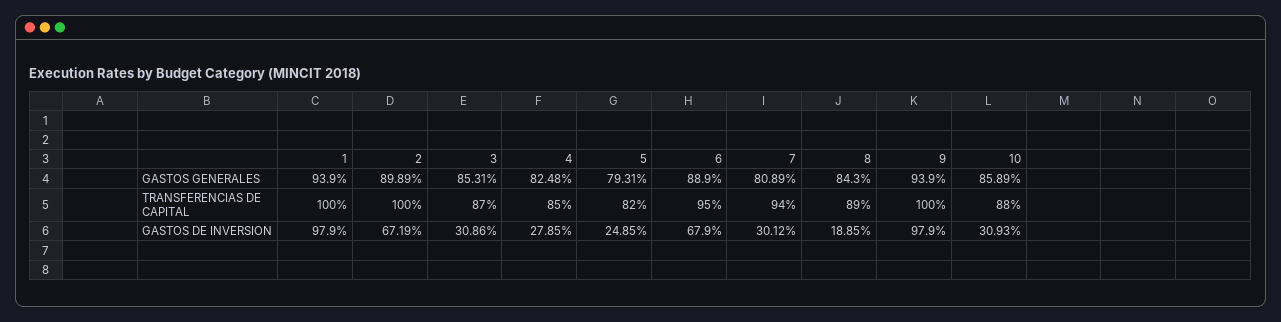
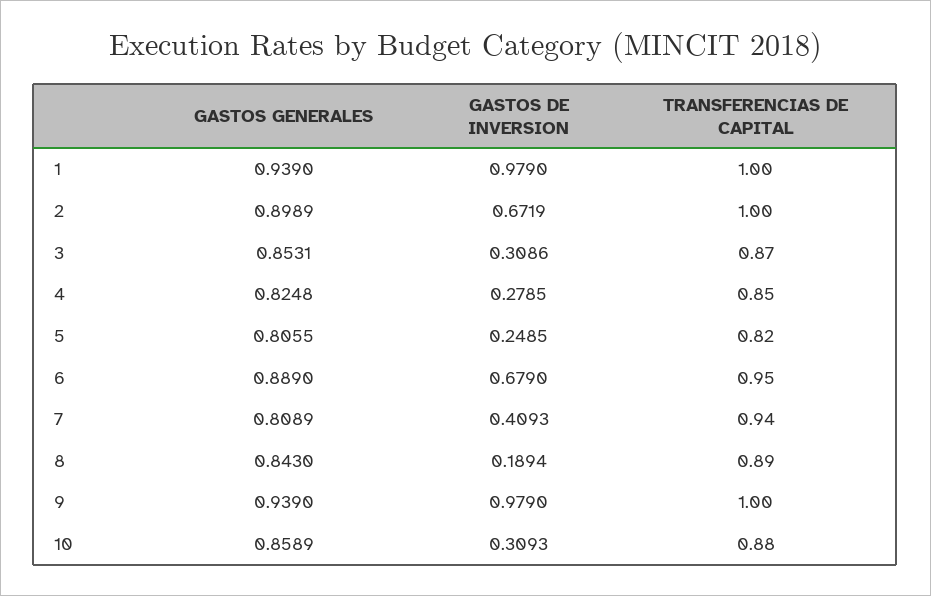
  {
    "1": {
      "GASTOS GENERALES": 0.939,
      "TRANSFERENCIAS DE CAPITAL": 1,
      "GASTOS DE INVERSION": 0.979
    },
    "2": {
      "GASTOS GENERALES": 0.8989,
      "TRANSFERENCIAS DE CAPITAL": 1,
      "GASTOS DE INVERSION": 0.6719
    },
    "3": {
      "GASTOS GENERALES": 0.8531,
      "TRANSFERENCIAS DE CAPITAL": 0.87,
      "GASTOS DE INVERSION": 0.3086
    },
    "4": {
      "GASTOS GENERALES": 0.8248,
      "TRANSFERENCIAS DE CAPITAL": 0.85,
      "GASTOS DE INVERSION": 0.2785
    },
    "5": {
-     "GASTOS GENERALES": 0.7931,
+     "GASTOS GENERALES": 0.8055,
      "TRANSFERENCIAS DE CAPITAL": 0.82,
      "GASTOS DE INVERSION": 0.2485
    },
    "6": {
      "GASTOS GENERALES": 0.889,
      "TRANSFERENCIAS DE CAPITAL": 0.95,
      "GASTOS DE INVERSION": 0.679
    },
    "7": {
      "GASTOS GENERALES": 0.8089,
      "TRANSFERENCIAS DE CAPITAL": 0.94,
-     "GASTOS DE INVERSION": 0.3012
+     "GASTOS DE INVERSION": 0.4093
    },
    "8": {
      "GASTOS GENERALES": 0.843,
      "TRANSFERENCIAS DE CAPITAL": 0.89,
-     "GASTOS DE INVERSION": 0.1885
+     "GASTOS DE INVERSION": 0.1894
    },
    "9": {
      "GASTOS GENERALES": 0.939,
      "TRANSFERENCIAS DE CAPITAL": 1,
      "GASTOS DE INVERSION": 0.979
    },
    "10": {
      "GASTOS GENERALES": 0.8589,
      "TRANSFERENCIAS DE CAPITAL": 0.88,
      "GASTOS DE INVERSION": 0.3093
    }
  }

